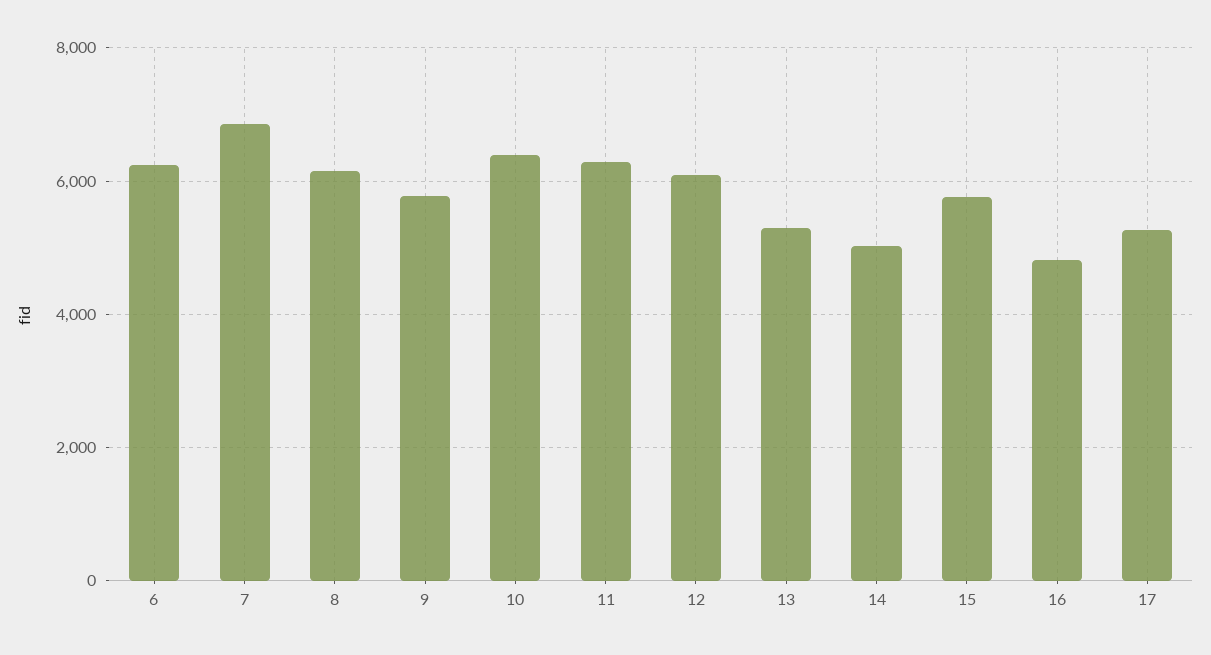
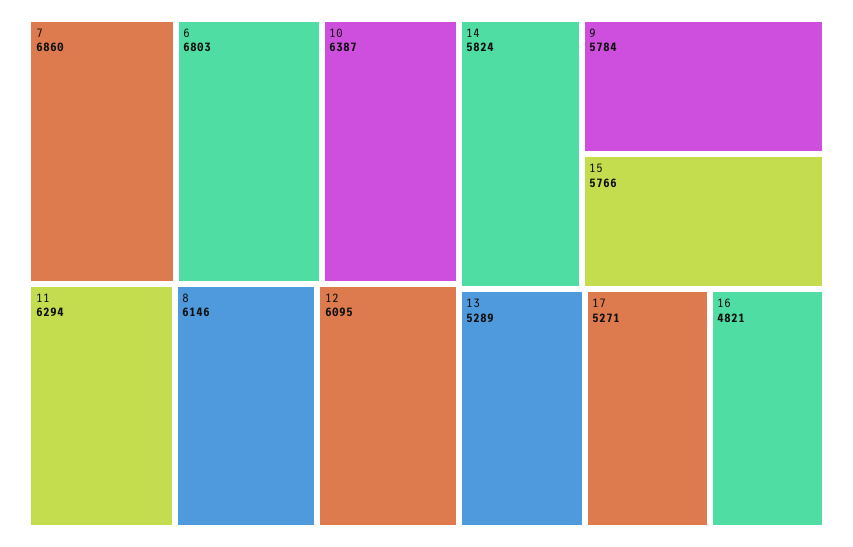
  {
-   "6": 6200,
+   "6": 6803,
    "7": 6860,
    "8": 6146,
    "9": 5784,
    "10": 6387,
    "11": 6294,
    "12": 6095,
    "13": 5289,
-   "14": 5000,
+   "14": 5824,
    "15": 5766,
    "16": 4821,
    "17": 5271
  }

